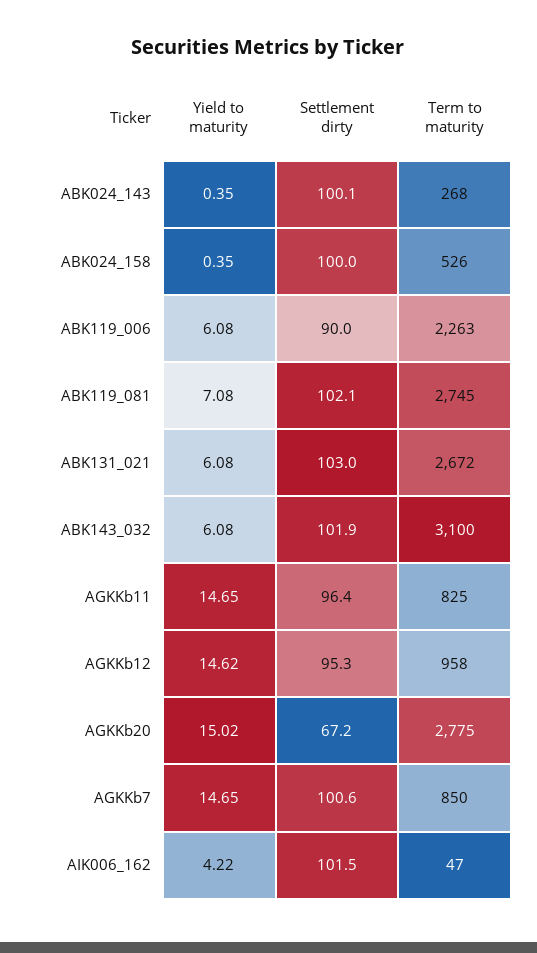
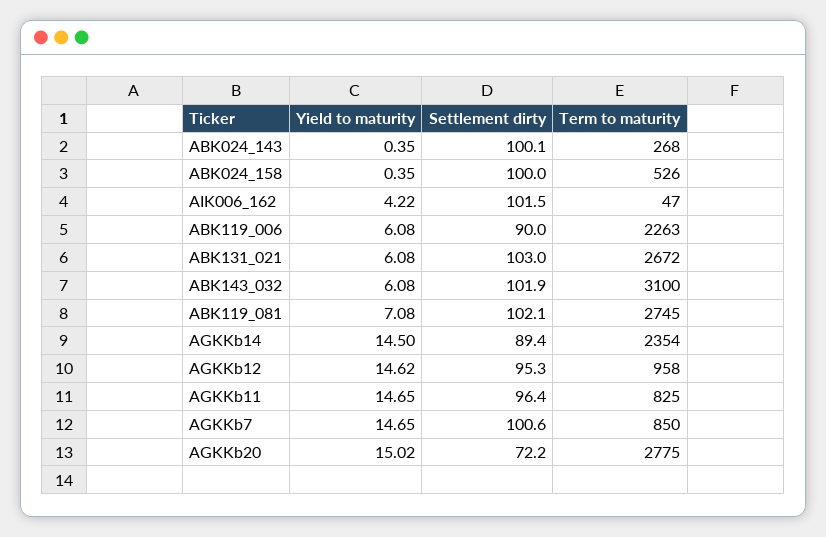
  {
    "Yield to maturity": {
      "ABK024_143": 0.35,
      "ABK024_158": 0.35,
      "ABK119_006": 6.08,
      "ABK119_081": 7.08,
      "ABK131_021": 6.08,
      "ABK143_032": 6.08,
      "AGKKb11": 14.65,
      "AGKKb12": 14.62,
      "AGKKb20": 15.02,
      "AGKKb7": 14.65,
-     "AIK006_162": 4.22
+     "AIK006_162": 4.22,
+     "AGKKb14": 14.5
    },
    "Settlement dirty": {
      "ABK024_143": 100.1,
      "ABK024_158": 100,
      "ABK119_006": 90,
      "ABK119_081": 102.1,
      "ABK131_021": 103,
      "ABK143_032": 101.9,
      "AGKKb11": 96.4,
      "AGKKb12": 95.3,
-     "AGKKb20": 67.2,
+     "AGKKb20": 72.2,
      "AGKKb7": 100.6,
-     "AIK006_162": 101.5
+     "AIK006_162": 101.5,
+     "AGKKb14": 89.4
    },
    "Term to maturity": {
      "ABK024_143": 268,
      "ABK024_158": 526,
      "ABK119_006": 2263,
      "ABK119_081": 2745,
      "ABK131_021": 2672,
      "ABK143_032": 3100,
      "AGKKb11": 825,
      "AGKKb12": 958,
      "AGKKb20": 2775,
      "AGKKb7": 850,
-     "AIK006_162": 47
+     "AIK006_162": 47,
+     "AGKKb14": 2354
    }
  }

